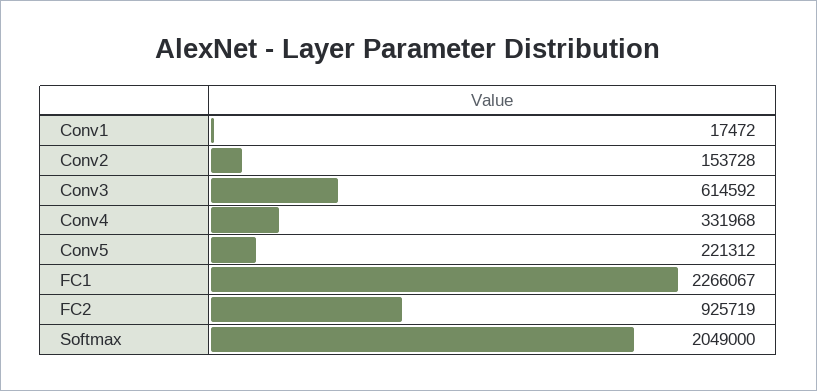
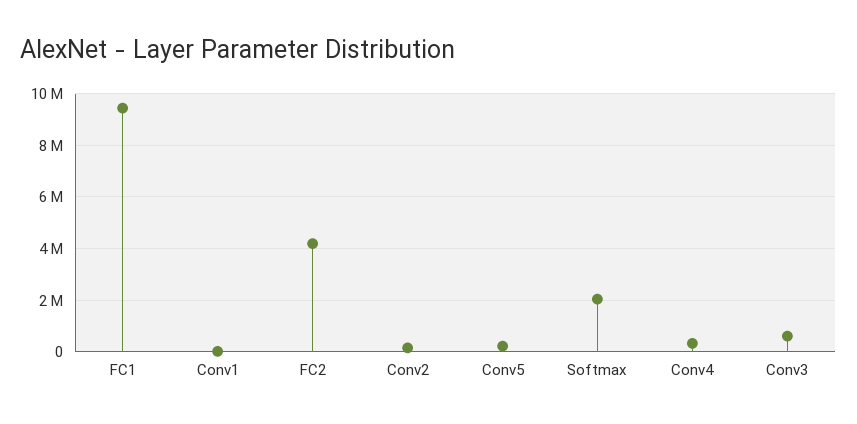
  {
    "Conv1": 17472,
    "Conv2": 153728,
    "Conv3": 614592,
    "Conv4": 331968,
    "Conv5": 221312,
-   "FC1": 2266067,
+   "FC1": 9500000,
-   "FC2": 925719,
+   "FC2": 4250000,
    "Softmax": 2049000
  }

